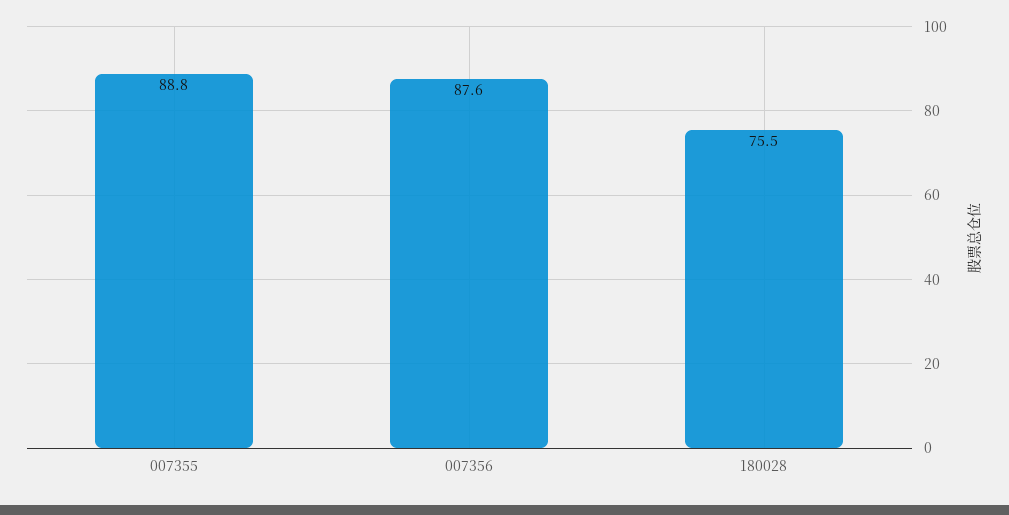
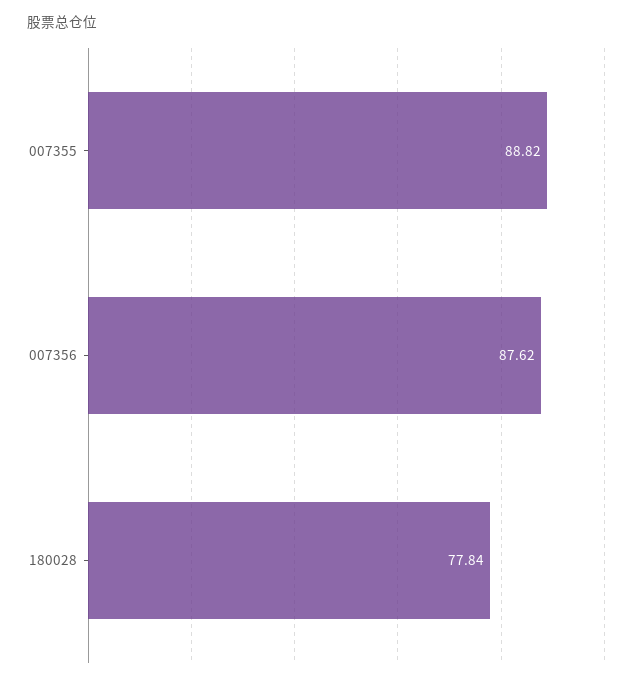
  {
    "007355": 88.82,
    "007356": 87.62,
-   "180028": 75.5
+   "180028": 77.84
  }

